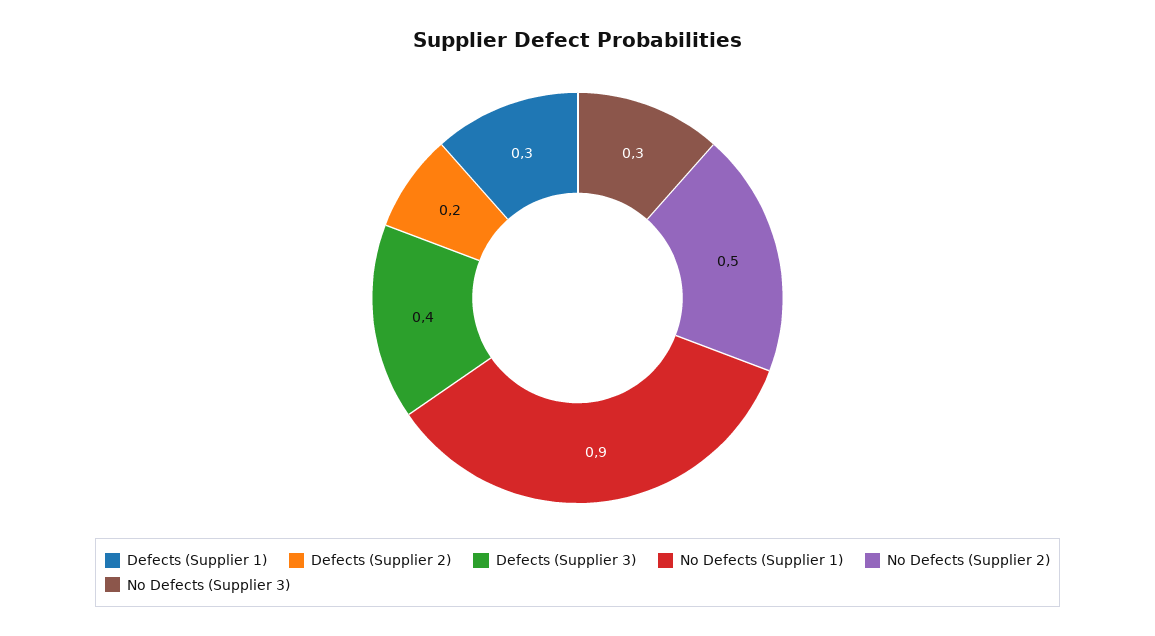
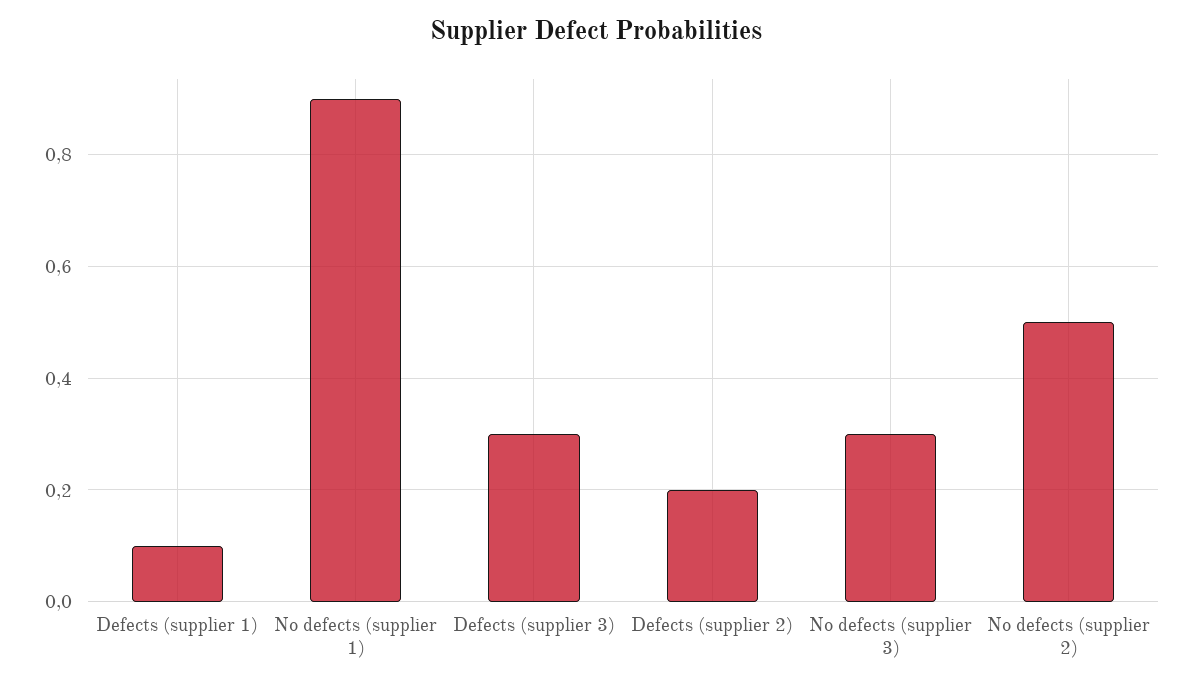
  {
-   "Defects (Supplier 1)": 0.3,
+   "Defects (Supplier 1)": 0.1,
    "Defects (Supplier 2)": 0.2,
-   "Defects (Supplier 3)": 0.4,
+   "Defects (Supplier 3)": 0.3,
    "No Defects (Supplier 1)": 0.9,
    "No Defects (Supplier 2)": 0.5,
    "No Defects (Supplier 3)": 0.3
  }

